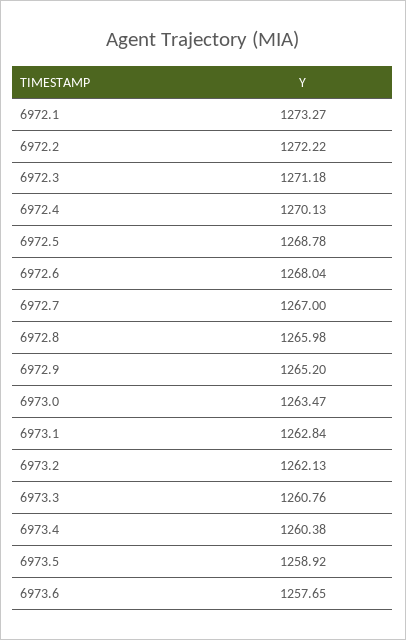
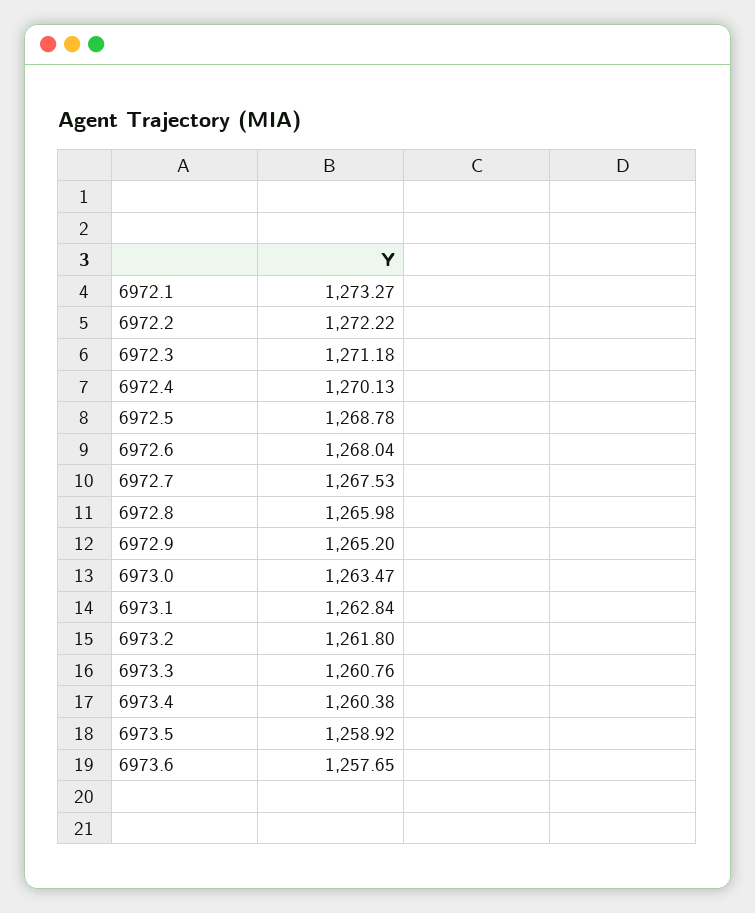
  {
    "6972.1": 1273.27,
    "6972.2": 1272.22,
    "6972.3": 1271.18,
    "6972.4": 1270.13,
    "6972.5": 1268.78,
    "6972.6": 1268.04,
-   "6972.7": 1267,
+   "6972.7": 1267.53,
    "6972.8": 1265.98,
    "6972.9": 1265.2,
    "6973.0": 1263.47,
    "6973.1": 1262.84,
-   "6973.2": 1262.13,
+   "6973.2": 1261.8,
    "6973.3": 1260.76,
    "6973.4": 1260.38,
    "6973.5": 1258.92,
    "6973.6": 1257.65
  }

